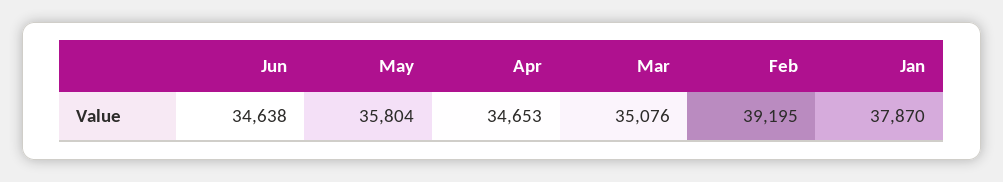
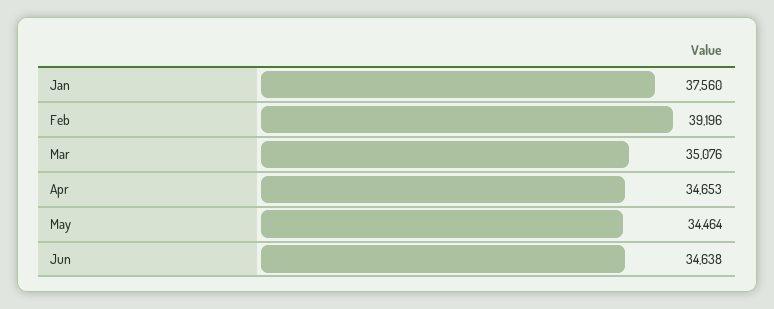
  {
    "Jun": 34638,
-   "May": 35804,
+   "May": 34464,
    "Apr": 34653,
    "Mar": 35076,
-   "Feb": 39195,
+   "Feb": 39196,
-   "Jan": 37870
+   "Jan": 37560
  }

